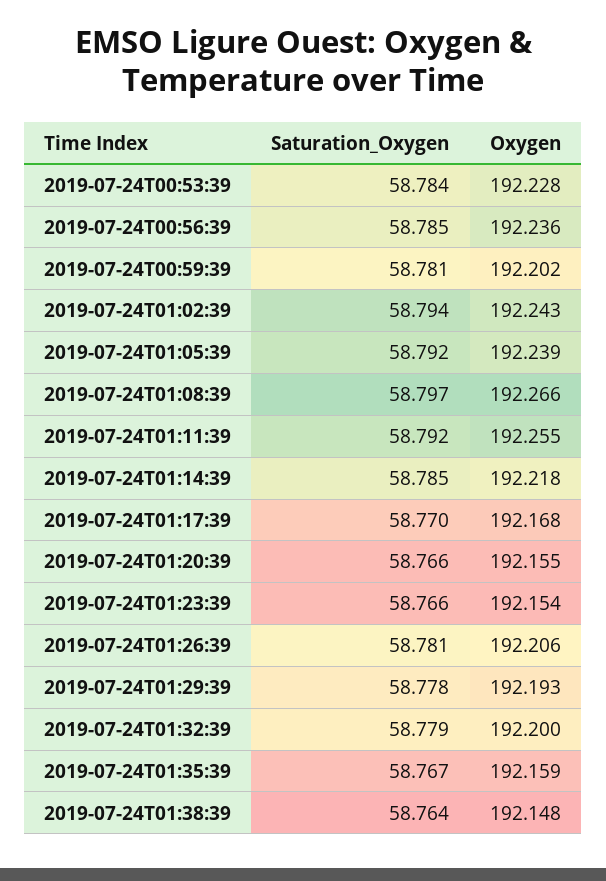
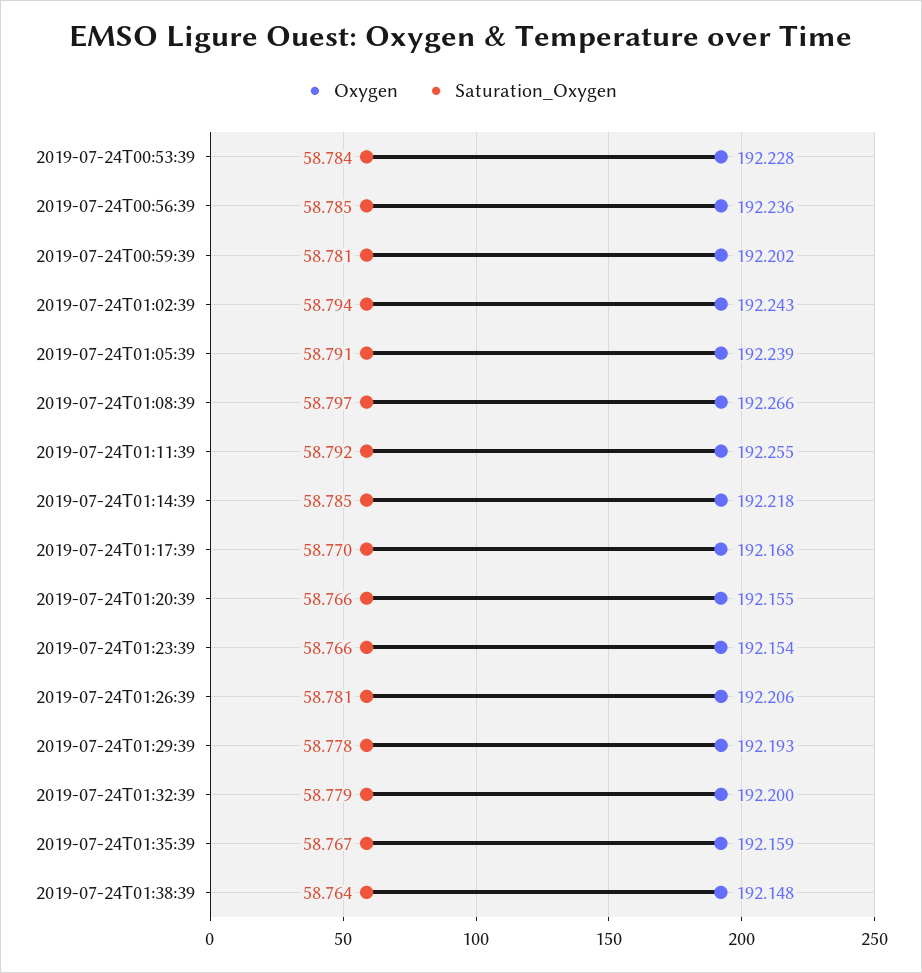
  {
    "Saturation_Oxygen": {
      "2019-07-24T00:53:39": 58.784,
      "2019-07-24T00:56:39": 58.785,
      "2019-07-24T00:59:39": 58.781,
      "2019-07-24T01:02:39": 58.794,
-     "2019-07-24T01:05:39": 58.792,
+     "2019-07-24T01:05:39": 58.791,
      "2019-07-24T01:08:39": 58.797,
      "2019-07-24T01:11:39": 58.792,
      "2019-07-24T01:14:39": 58.785,
      "2019-07-24T01:17:39": 58.77,
      "2019-07-24T01:20:39": 58.766,
      "2019-07-24T01:23:39": 58.766,
      "2019-07-24T01:26:39": 58.781,
      "2019-07-24T01:29:39": 58.778,
      "2019-07-24T01:32:39": 58.779,
      "2019-07-24T01:35:39": 58.767,
      "2019-07-24T01:38:39": 58.764
    },
    "Oxygen": {
      "2019-07-24T00:53:39": 192.228,
      "2019-07-24T00:56:39": 192.236,
      "2019-07-24T00:59:39": 192.202,
      "2019-07-24T01:02:39": 192.243,
      "2019-07-24T01:05:39": 192.239,
      "2019-07-24T01:08:39": 192.266,
      "2019-07-24T01:11:39": 192.255,
      "2019-07-24T01:14:39": 192.218,
      "2019-07-24T01:17:39": 192.168,
      "2019-07-24T01:20:39": 192.155,
      "2019-07-24T01:23:39": 192.154,
      "2019-07-24T01:26:39": 192.206,
      "2019-07-24T01:29:39": 192.193,
      "2019-07-24T01:32:39": 192.2,
      "2019-07-24T01:35:39": 192.159,
      "2019-07-24T01:38:39": 192.148
    }
  }

